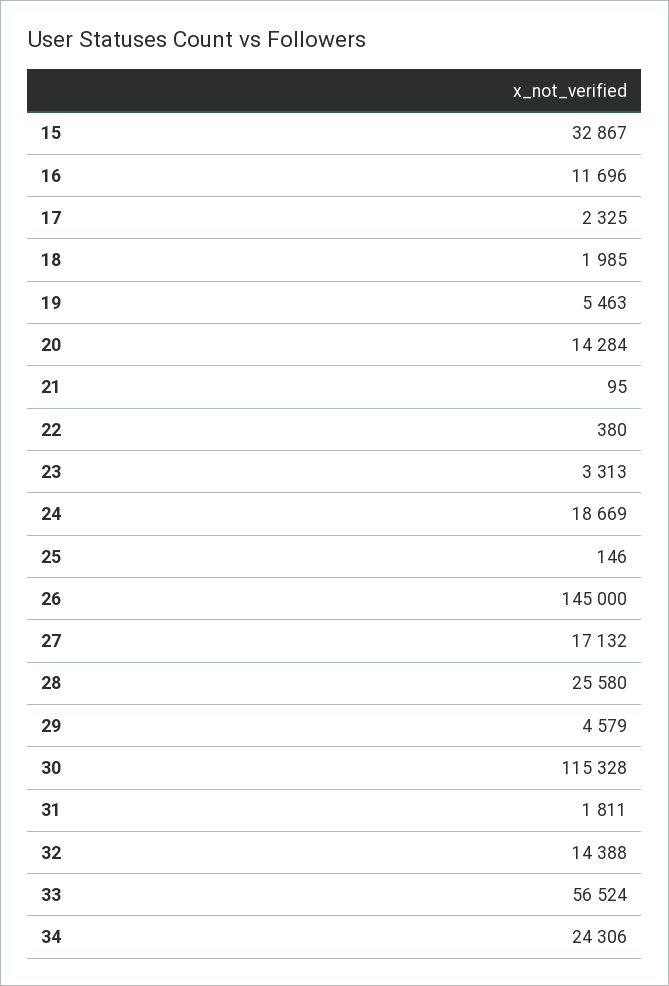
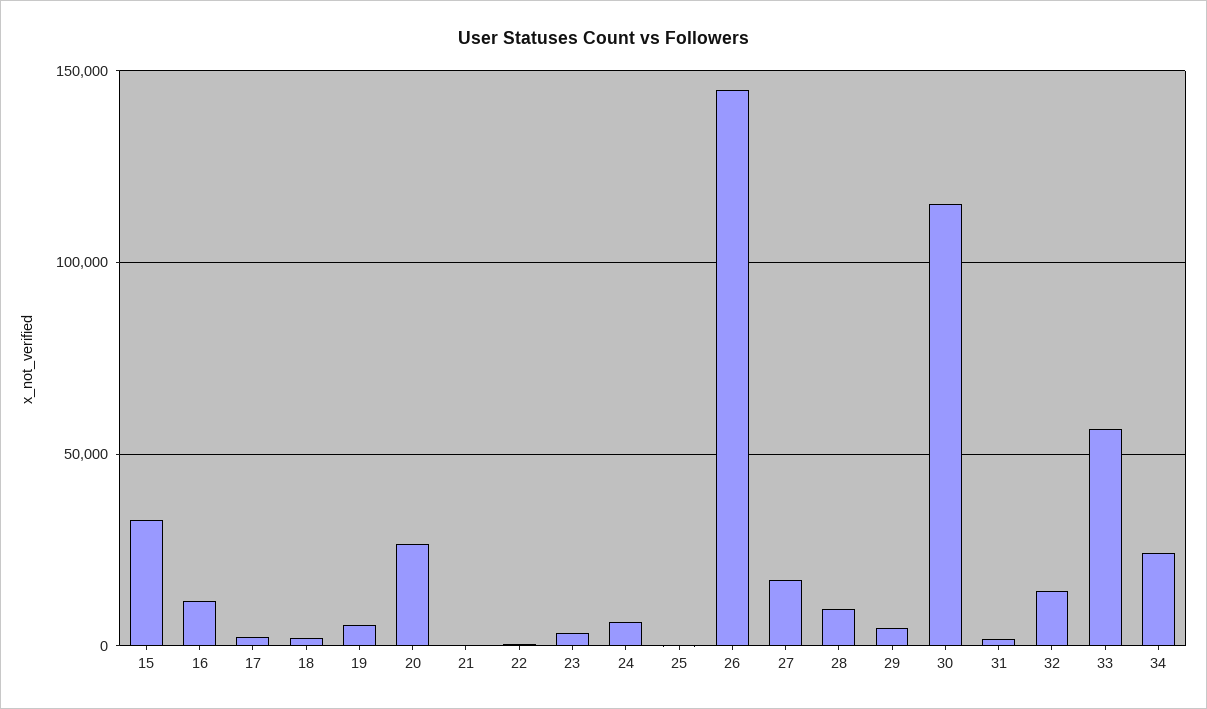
  {
    "15": 32867,
    "16": 11696,
    "17": 2325,
    "18": 1985,
    "19": 5463,
-   "20": 14284,
+   "20": 25000,
    "21": 95,
    "22": 380,
    "23": 3313,
-   "24": 18669,
+   "24": 5000,
    "25": 146,
    "26": 145000,
    "27": 17132,
-   "28": 25580,
+   "28": 10000,
    "29": 4579,
    "30": 115328,
    "31": 1811,
    "32": 14388,
    "33": 56524,
    "34": 24306
  }

